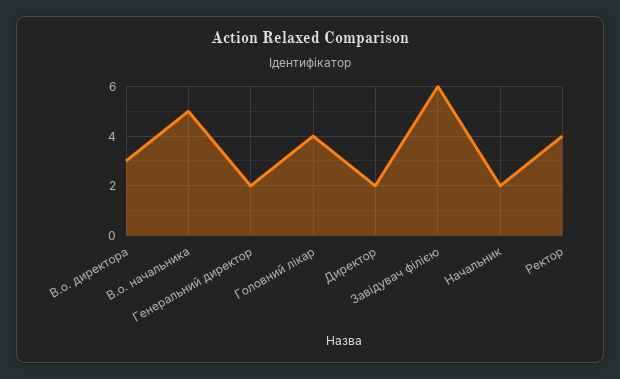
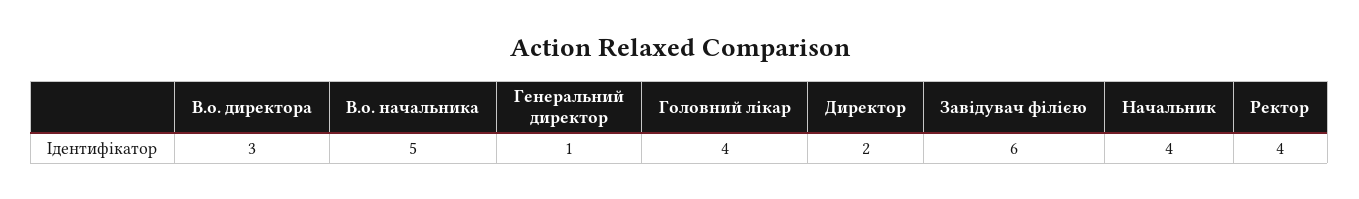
  {
    "В.о. директора": 3,
    "В.о. начальника": 5,
-   "Генеральний директор": 2,
+   "Генеральний директор": 1,
    "Головний лікар": 4,
    "Директор": 2,
    "Завідувач філією": 6,
-   "Начальник": 2,
+   "Начальник": 4,
    "Ректор": 4
  }

